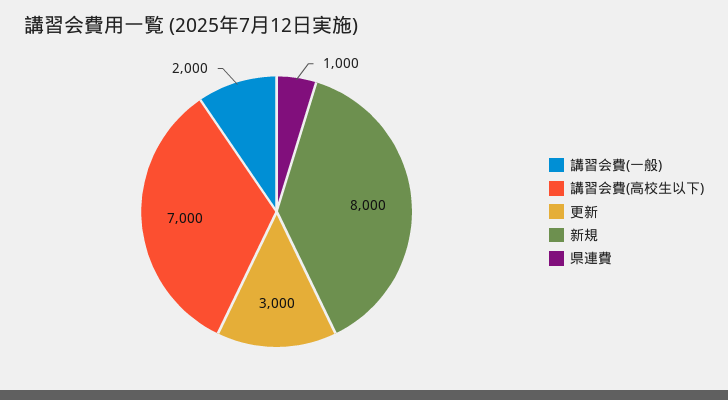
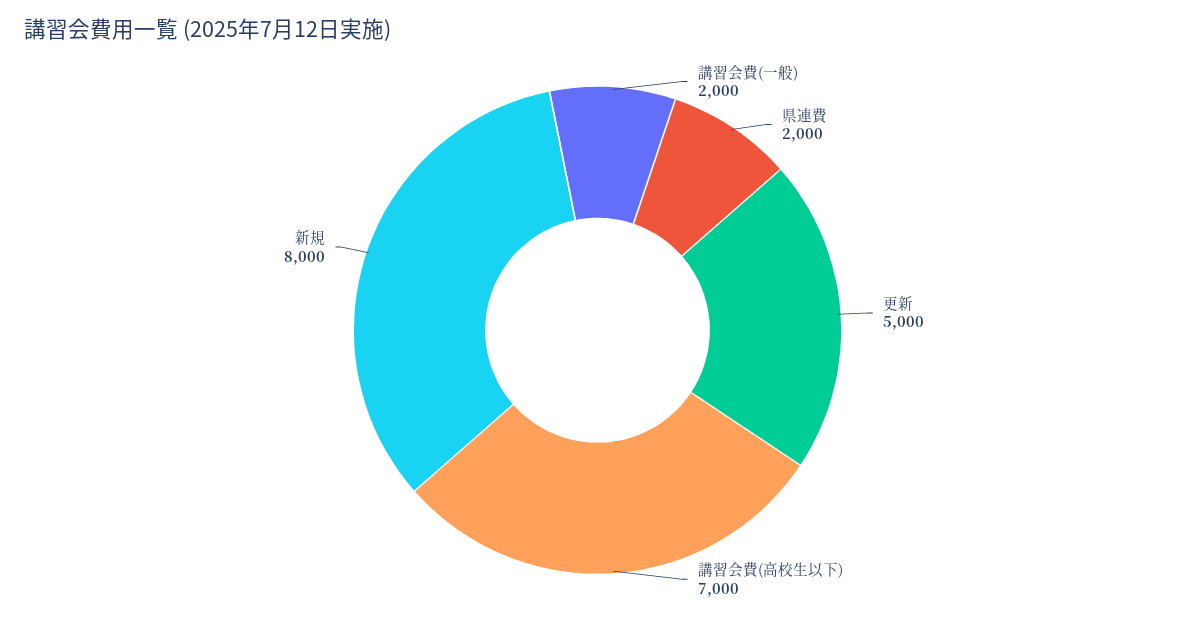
  {
    "講習会費(一般)": 2000,
    "講習会費(高校生以下)": 7000,
-   "更新": 3000,
+   "更新": 5000,
    "新規": 8000,
-   "県連費": 1000
+   "県連費": 2000
  }

